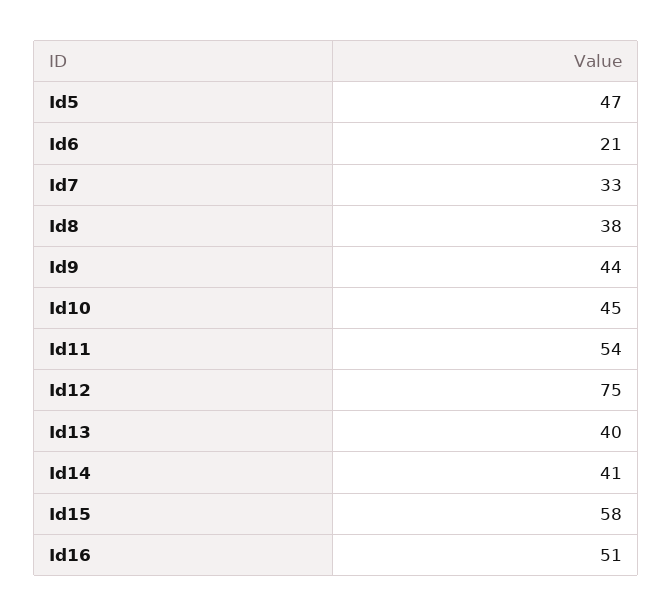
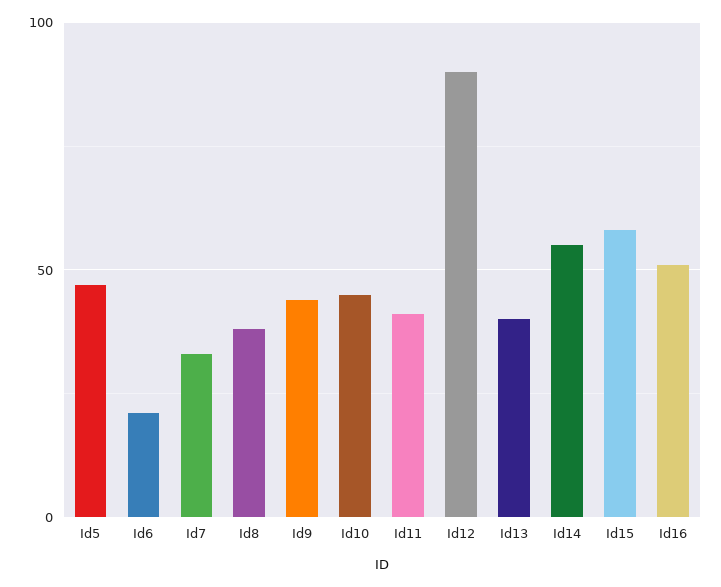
  {
    "Id5": 47,
    "Id6": 21,
    "Id7": 33,
    "Id8": 38,
    "Id9": 44,
    "Id10": 45,
-   "Id11": 54,
+   "Id11": 40,
-   "Id12": 75,
+   "Id12": 90,
    "Id13": 40,
-   "Id14": 41,
+   "Id14": 55,
    "Id15": 58,
    "Id16": 51
  }

